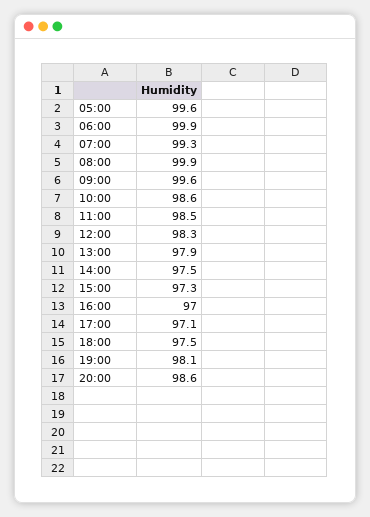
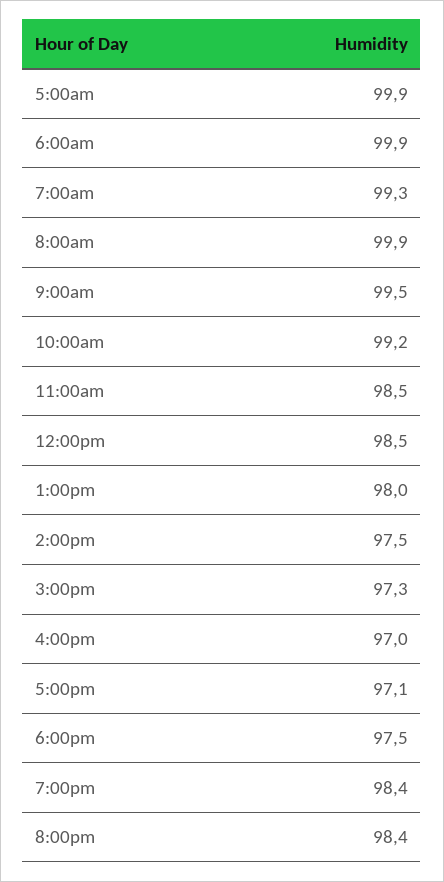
  {
-   "05:00": 99.6,
+   "05:00": 99.9,
    "06:00": 99.9,
    "07:00": 99.3,
    "08:00": 99.9,
-   "09:00": 99.6,
+   "09:00": 99.5,
-   "10:00": 98.6,
+   "10:00": 99.2,
    "11:00": 98.5,
-   "12:00": 98.3,
+   "12:00": 98.5,
-   "13:00": 97.9,
+   "13:00": 98,
    "14:00": 97.5,
    "15:00": 97.3,
    "16:00": 97,
    "17:00": 97.1,
    "18:00": 97.5,
-   "19:00": 98.1,
+   "19:00": 98.4,
-   "20:00": 98.6
+   "20:00": 98.4
  }

